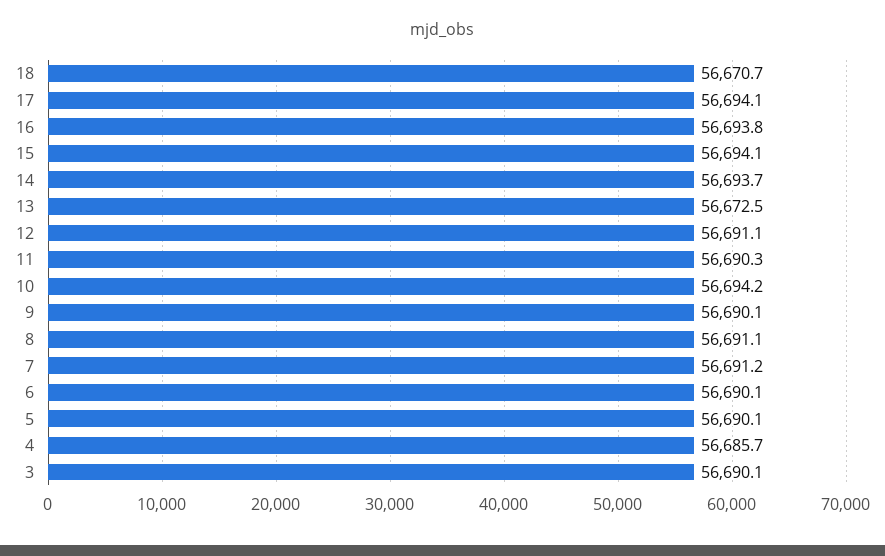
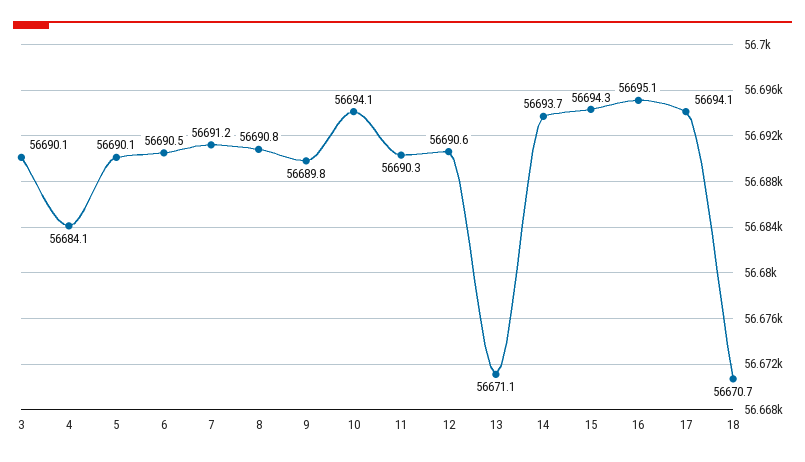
  {
    "18": 56670.7,
    "17": 56694.1,
-   "16": 56693.8,
+   "16": 56695.1,
-   "15": 56694.1,
+   "15": 56694.3,
    "14": 56693.7,
-   "13": 56672.5,
+   "13": 56671.1,
-   "12": 56691.1,
+   "12": 56690.6,
    "11": 56690.3,
-   "10": 56694.2,
+   "10": 56694.1,
-   "9": 56690.1,
+   "9": 56689.8,
-   "8": 56691.1,
+   "8": 56690.8,
    "7": 56691.2,
-   "6": 56690.1,
+   "6": 56690.5,
    "5": 56690.1,
-   "4": 56685.7,
+   "4": 56684.1,
    "3": 56690.1
  }

